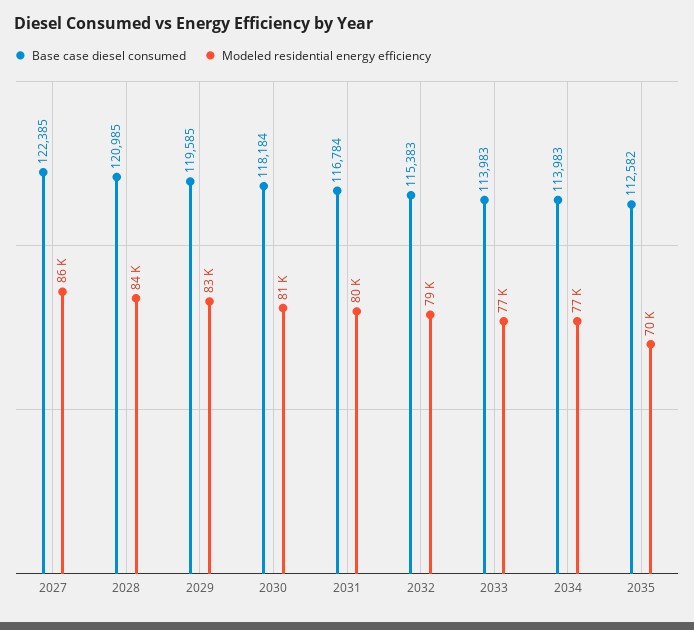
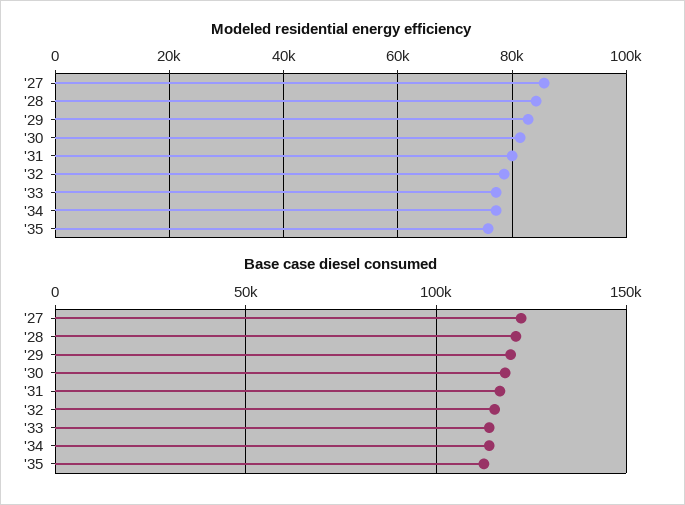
  {
    "Base case diesel consumed": {
      "2027": 122385,
      "2028": 120985,
      "2029": 119585,
      "2030": 118184,
      "2031": 116784,
      "2032": 115383,
      "2033": 113983,
      "2034": 113983,
      "2035": 112582
    },
    "Modeled residential energy efficiency": {
      "2027": 86000,
      "2028": 84000,
      "2029": 83000,
      "2030": 81000,
      "2031": 80000,
      "2032": 79000,
      "2033": 77000,
      "2034": 77000,
-     "2035": 70000
+     "2035": 76000
    }
  }

